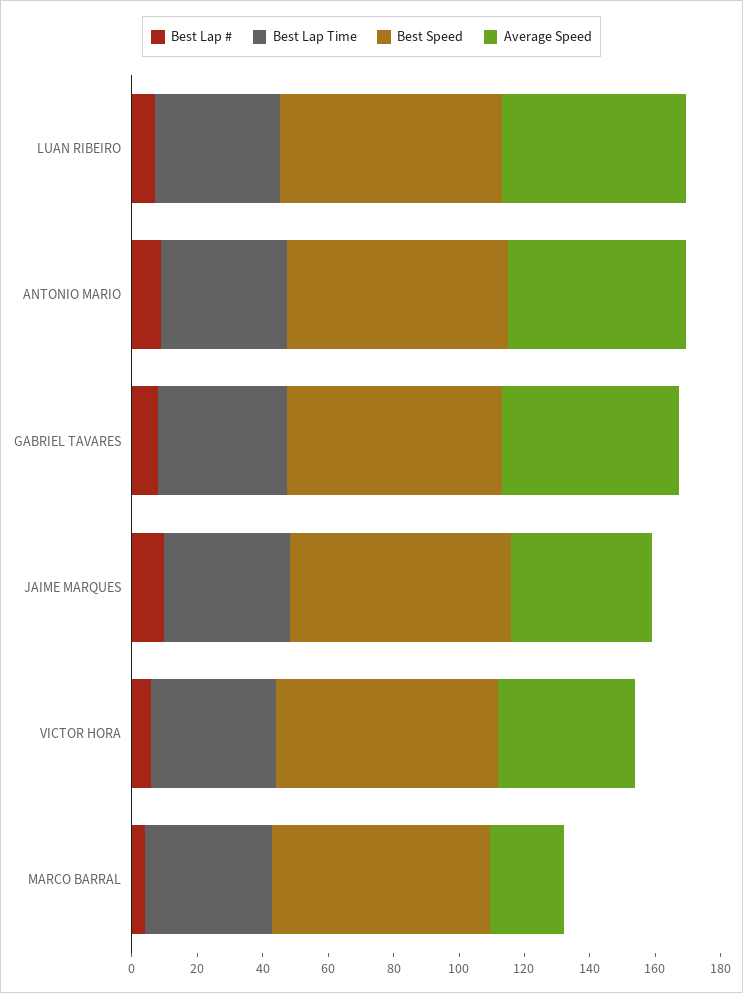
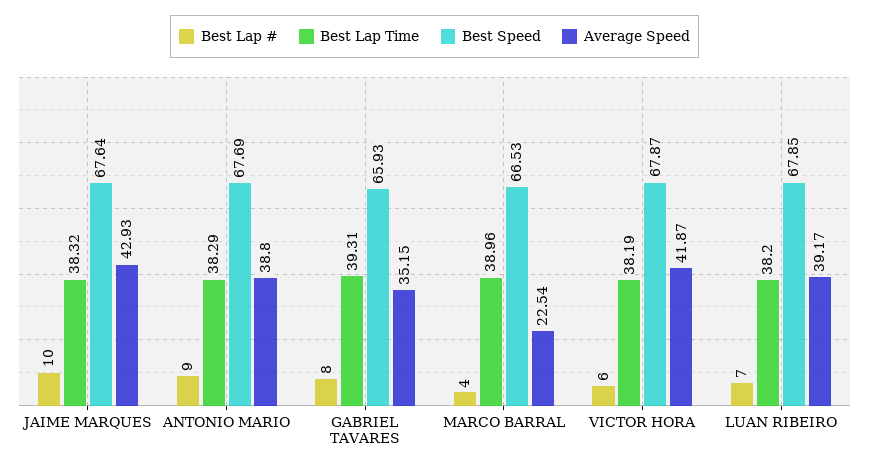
  {
    "Best Lap #": {
      "LUAN RIBEIRO": 7,
      "ANTONIO MARIO": 9,
      "GABRIEL TAVARES": 8,
      "JAIME MARQUES": 10,
      "VICTOR HORA": 6,
      "MARCO BARRAL": 4
    },
    "Best Lap Time": {
      "LUAN RIBEIRO": 38.2,
      "ANTONIO MARIO": 38.29,
      "GABRIEL TAVARES": 39.31,
      "JAIME MARQUES": 38.32,
      "VICTOR HORA": 38.19,
      "MARCO BARRAL": 38.96
    },
    "Best Speed": {
      "LUAN RIBEIRO": 67.85,
      "ANTONIO MARIO": 67.69,
      "GABRIEL TAVARES": 65.93,
      "JAIME MARQUES": 67.64,
      "VICTOR HORA": 67.87,
      "MARCO BARRAL": 66.53
    },
    "Average Speed": {
-     "LUAN RIBEIRO": 55,
+     "LUAN RIBEIRO": 39.17,
-     "ANTONIO MARIO": 55,
+     "ANTONIO MARIO": 38.8,
-     "GABRIEL TAVARES": 55,
+     "GABRIEL TAVARES": 35.15,
      "JAIME MARQUES": 42.93,
      "VICTOR HORA": 41.87,
      "MARCO BARRAL": 22.54
    }
  }

